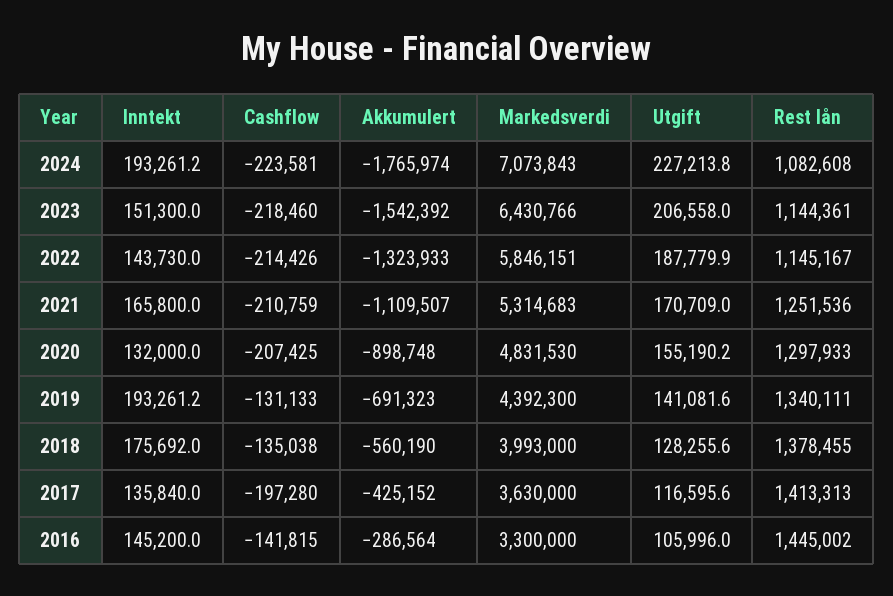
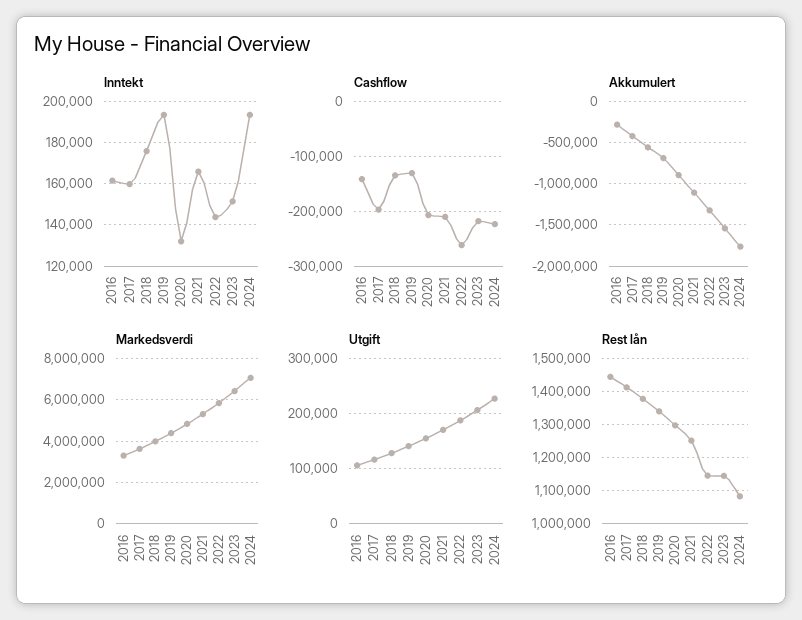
  {
    "Inntekt": {
      "2024": 193261.2,
      "2023": 151300,
      "2022": 143730,
      "2021": 165800,
      "2020": 132000,
      "2019": 193261.2,
      "2018": 175692,
-     "2017": 135840,
+     "2017": 160000,
-     "2016": 145200
+     "2016": 160000
    },
    "Cashflow": {
      "2024": -223581,
      "2023": -218460,
-     "2022": -214426,
+     "2022": -260000,
      "2021": -210759,
      "2020": -207425,
      "2019": -131133,
      "2018": -135038,
      "2017": -197280,
      "2016": -141815
    },
    "Akkumulert": {
      "2024": -1765974,
      "2023": -1542392,
      "2022": -1323933,
      "2021": -1109507,
      "2020": -898748,
      "2019": -691323,
      "2018": -560190,
      "2017": -425152,
      "2016": -286564
    },
    "Markedsverdi": {
      "2024": 7073843,
      "2023": 6430766,
      "2022": 5846151,
      "2021": 5314683,
      "2020": 4831530,
      "2019": 4392300,
      "2018": 3993000,
      "2017": 3630000,
      "2016": 3300000
    },
    "Utgift": {
      "2024": 227213.8,
      "2023": 206558,
      "2022": 187779.9,
      "2021": 170709,
      "2020": 155190.2,
      "2019": 141081.6,
      "2018": 128255.6,
      "2017": 116595.6,
      "2016": 105996
    },
    "Rest lån": {
      "2024": 1082608,
      "2023": 1144361,
      "2022": 1145167,
      "2021": 1251536,
      "2020": 1297933,
      "2019": 1340111,
      "2018": 1378455,
      "2017": 1413313,
      "2016": 1445002
    }
  }

